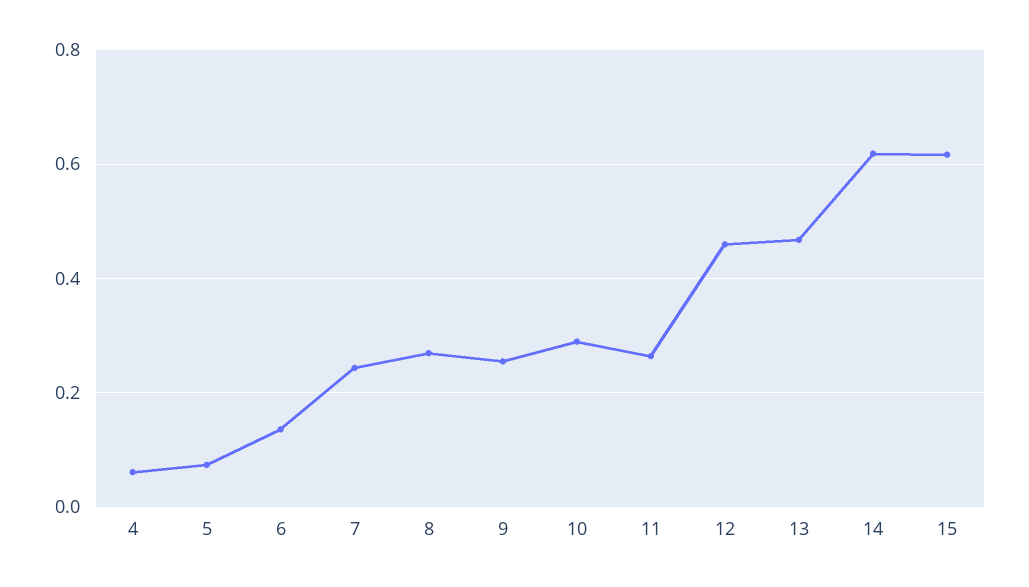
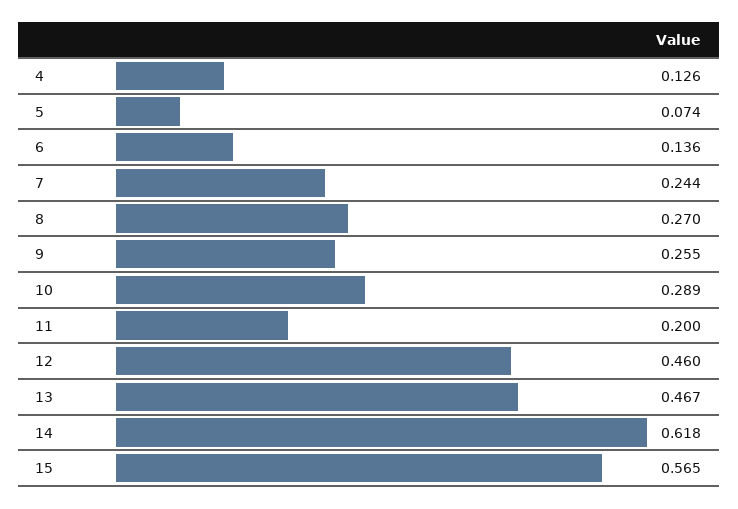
  {
-   "4": 0.06,
+   "4": 0.126,
    "5": 0.074,
    "6": 0.136,
    "7": 0.244,
    "8": 0.27,
    "9": 0.255,
    "10": 0.289,
-   "11": 0.26,
+   "11": 0.2,
    "12": 0.46,
    "13": 0.467,
    "14": 0.618,
-   "15": 0.62
+   "15": 0.565
  }

